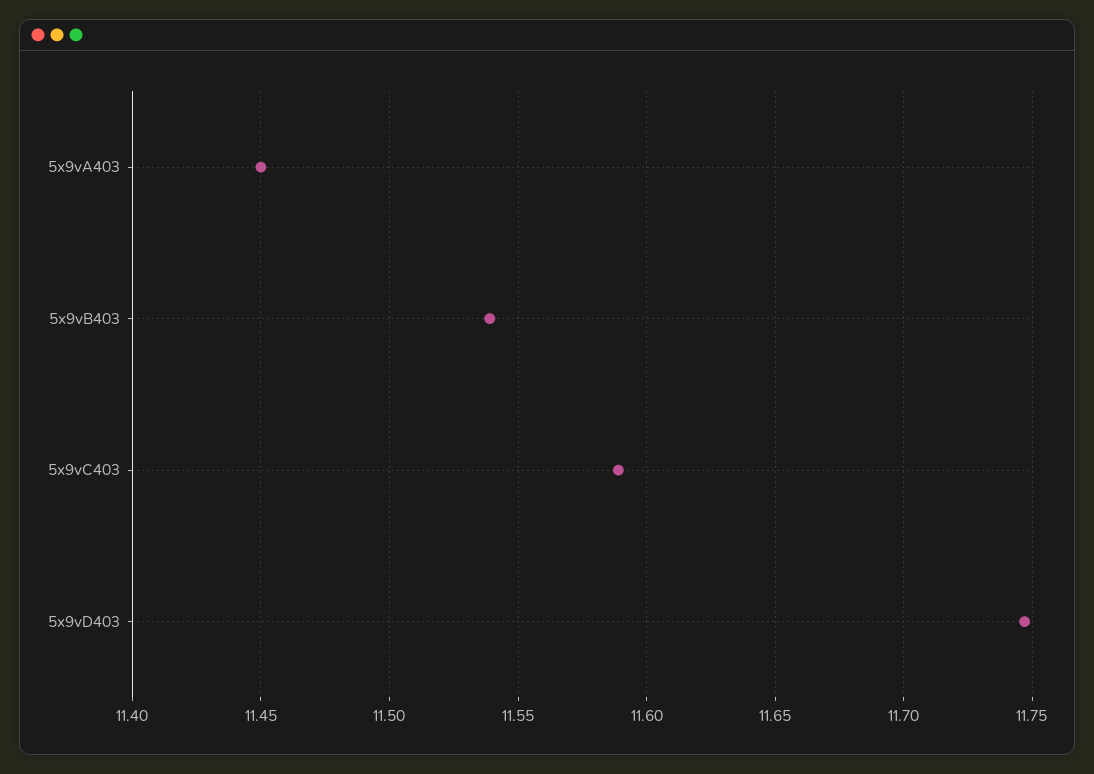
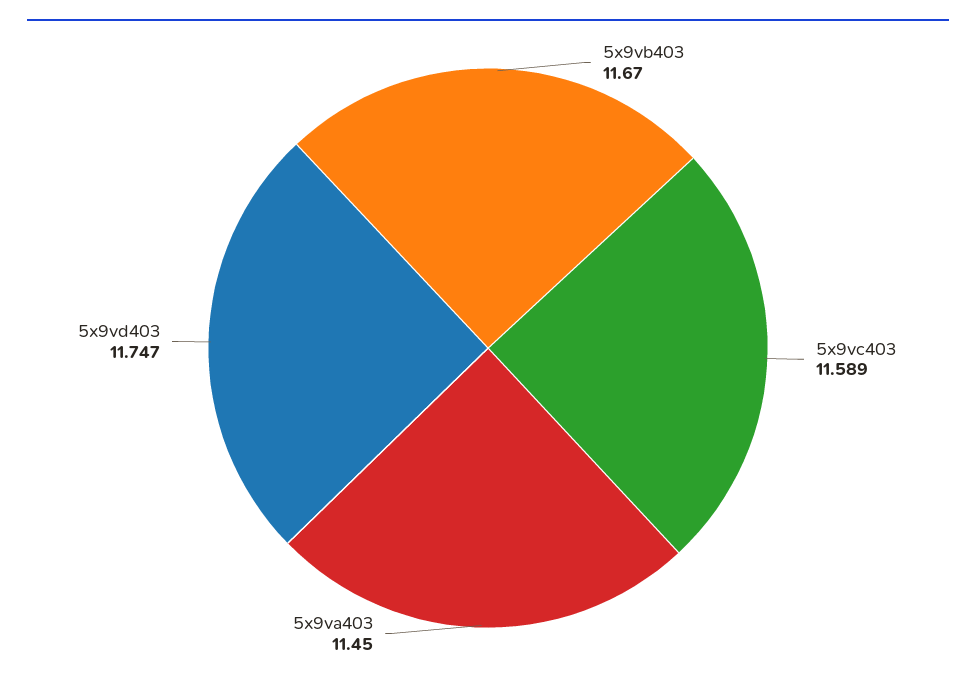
  {
    "5x9vA403": 11.45,
-   "5x9vB403": 11.54,
+   "5x9vB403": 11.67,
    "5x9vC403": 11.589,
    "5x9vD403": 11.747
  }

